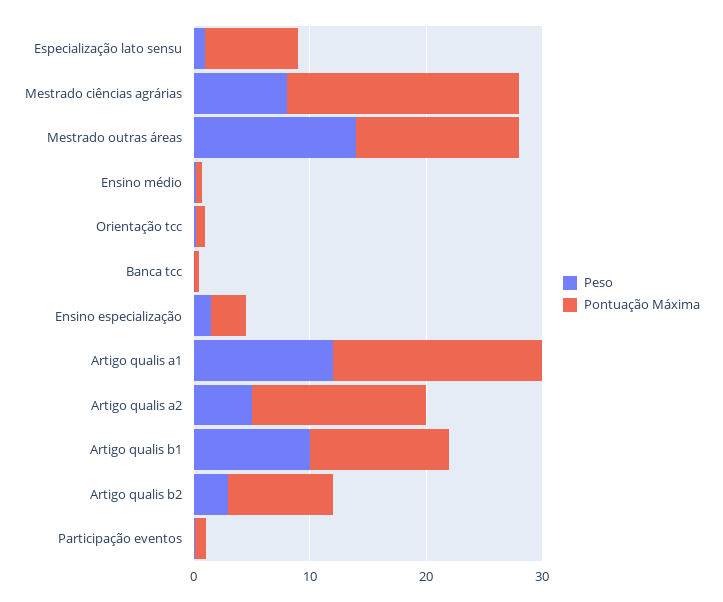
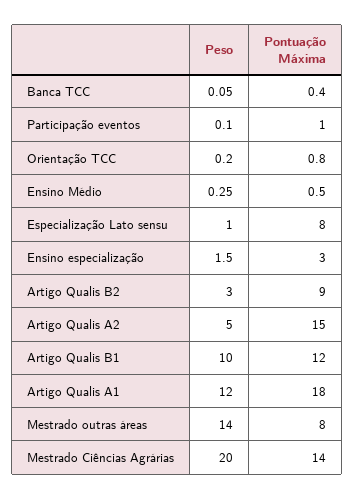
  {
    "Peso": {
      "Especialização lato sensu": 1,
-     "Mestrado ciências agrárias": 8,
+     "Mestrado ciências agrárias": 20,
      "Mestrado outras áreas": 14,
      "Ensino médio": 0.25,
      "Orientação tcc": 0.2,
      "Banca tcc": 0.05,
      "Ensino especialização": 1.5,
      "Artigo qualis a1": 12,
      "Artigo qualis a2": 5,
      "Artigo qualis b1": 10,
      "Artigo qualis b2": 3,
      "Participação eventos": 0.1
    },
    "Pontuação Máxima": {
      "Especialização lato sensu": 8,
-     "Mestrado ciências agrárias": 20,
+     "Mestrado ciências agrárias": 14,
-     "Mestrado outras áreas": 14,
+     "Mestrado outras áreas": 8,
      "Ensino médio": 0.5,
      "Orientação tcc": 0.8,
      "Banca tcc": 0.4,
      "Ensino especialização": 3,
      "Artigo qualis a1": 18,
      "Artigo qualis a2": 15,
      "Artigo qualis b1": 12,
      "Artigo qualis b2": 9,
      "Participação eventos": 1
    }
  }

